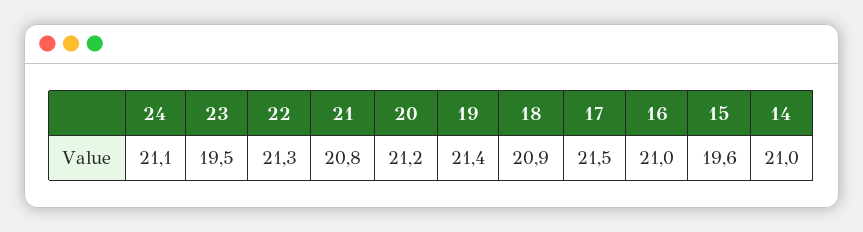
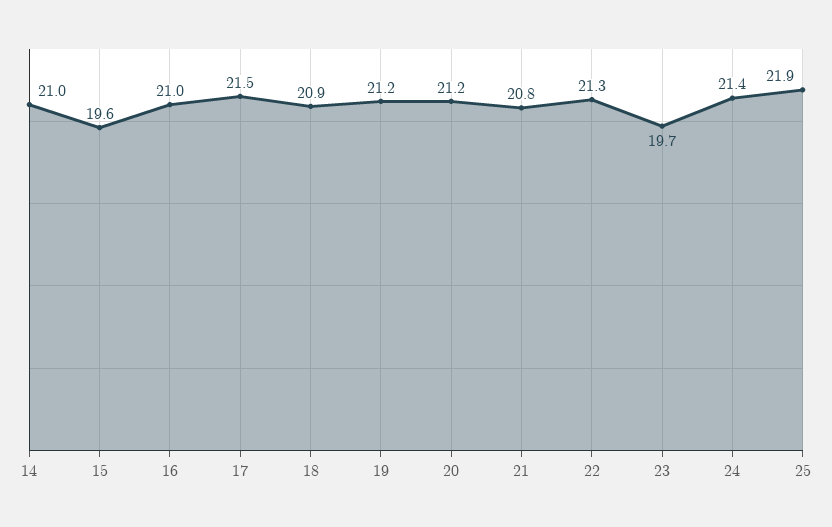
  {
-   "24": 21.1,
+   "24": 21.4,
-   "23": 19.5,
+   "23": 19.7,
    "22": 21.3,
    "21": 20.8,
    "20": 21.2,
-   "19": 21.4,
+   "19": 21.2,
    "18": 20.9,
    "17": 21.5,
    "16": 21,
    "15": 19.6,
-   "14": 21
+   "14": 21,
+   "25": 21.9
  }

